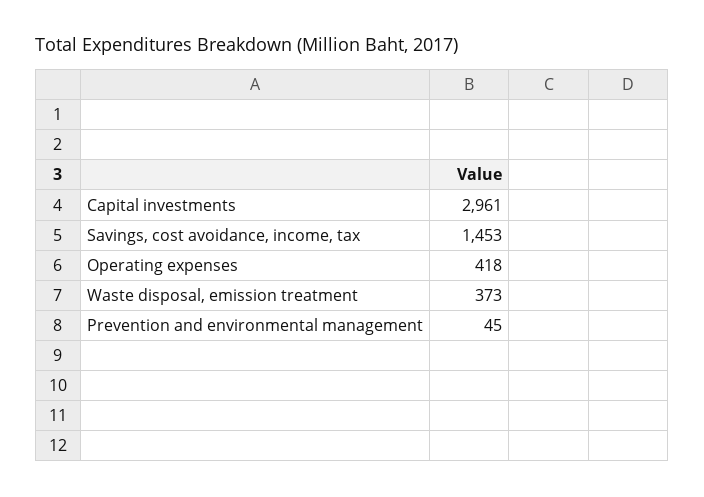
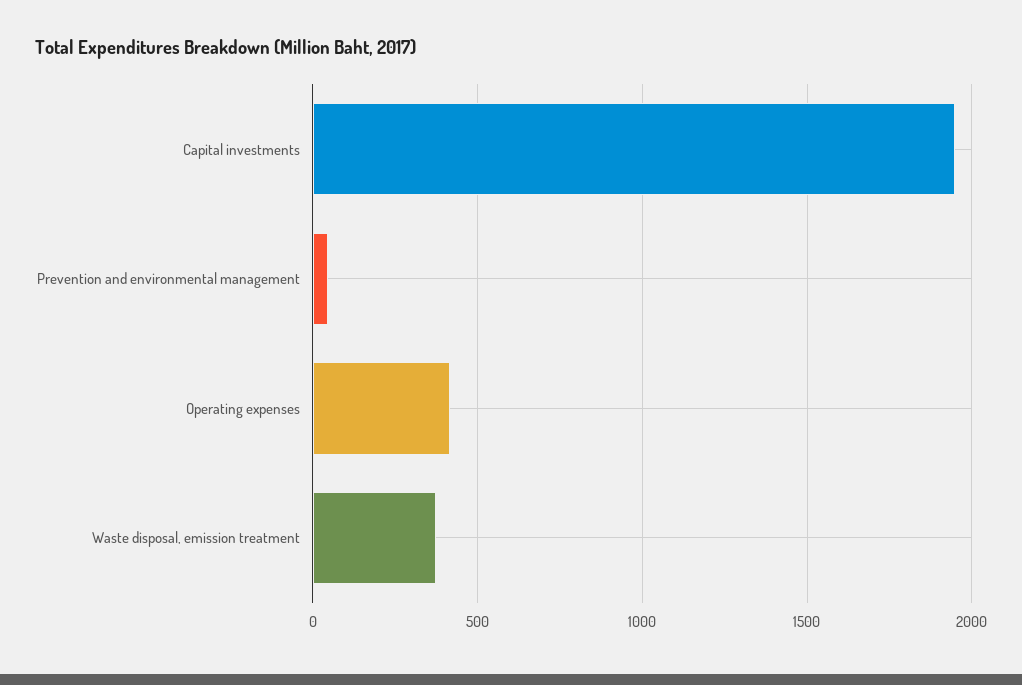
  {
-   "Capital investments": 2961,
+   "Capital investments": 1950,
-   "Savings, cost avoidance, income, tax": 1453,
    "Operating expenses": 418,
    "Waste disposal, emission treatment": 373,
    "Prevention and environmental management": 45
  }

